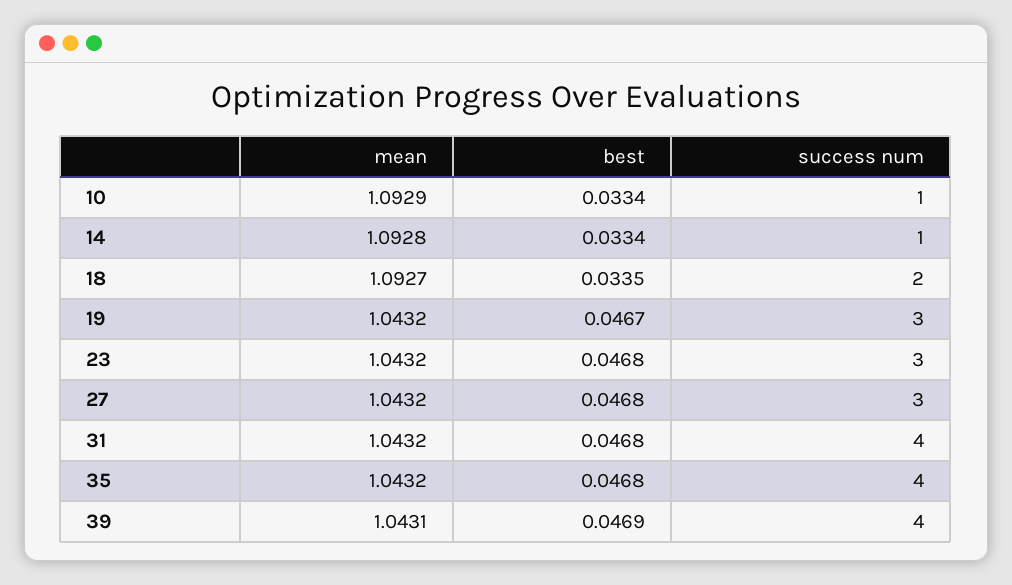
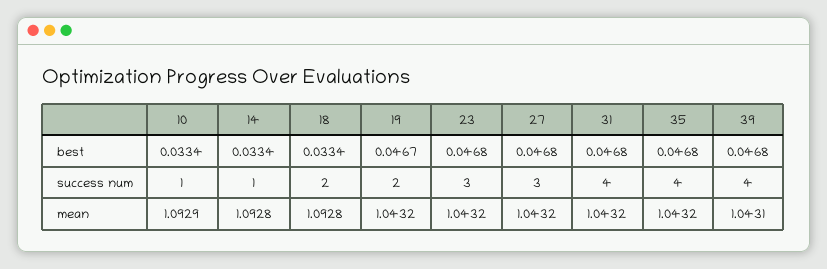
  {
    "mean": {
      "10": 1.0929,
      "14": 1.0928,
-     "18": 1.0927,
+     "18": 1.0928,
      "19": 1.0432,
      "23": 1.0432,
      "27": 1.0432,
      "31": 1.0432,
      "35": 1.0432,
      "39": 1.0431
    },
    "best": {
      "10": 0.0334,
      "14": 0.0334,
-     "18": 0.0335,
+     "18": 0.0334,
      "19": 0.0467,
      "23": 0.0468,
      "27": 0.0468,
      "31": 0.0468,
      "35": 0.0468,
-     "39": 0.0469
+     "39": 0.0468
    },
    "success num": {
      "10": 1,
      "14": 1,
      "18": 2,
-     "19": 3,
+     "19": 2,
      "23": 3,
      "27": 3,
      "31": 4,
      "35": 4,
      "39": 4
    }
  }

